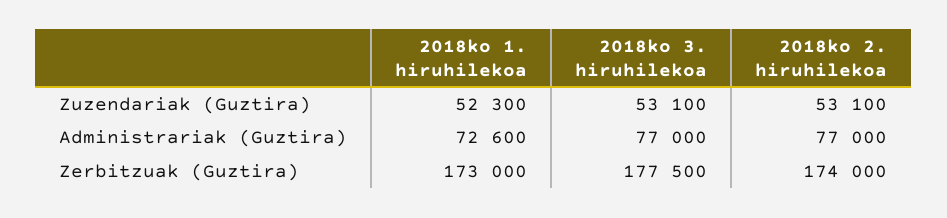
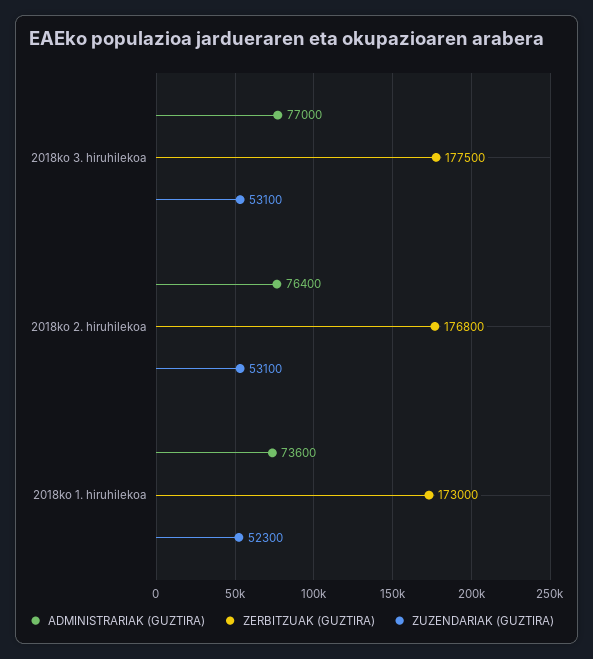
  {
    "Zuzendariak (Guztira)": {
      "2018ko 1. hiruhilekoa": 52300,
      "2018ko 3. hiruhilekoa": 53100,
      "2018ko 2. hiruhilekoa": 53100
    },
    "Administrariak (Guztira)": {
-     "2018ko 1. hiruhilekoa": 72600,
+     "2018ko 1. hiruhilekoa": 73600,
      "2018ko 3. hiruhilekoa": 77000,
-     "2018ko 2. hiruhilekoa": 77000
+     "2018ko 2. hiruhilekoa": 76400
    },
    "Zerbitzuak (Guztira)": {
      "2018ko 1. hiruhilekoa": 173000,
      "2018ko 3. hiruhilekoa": 177500,
-     "2018ko 2. hiruhilekoa": 174000
+     "2018ko 2. hiruhilekoa": 176800
    }
  }

